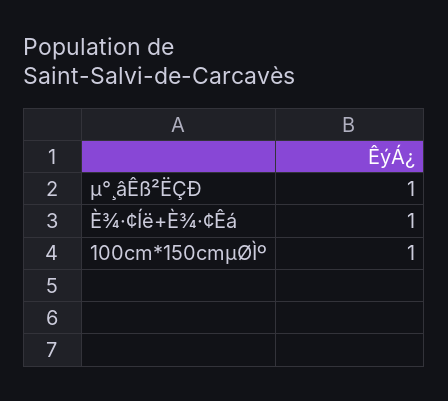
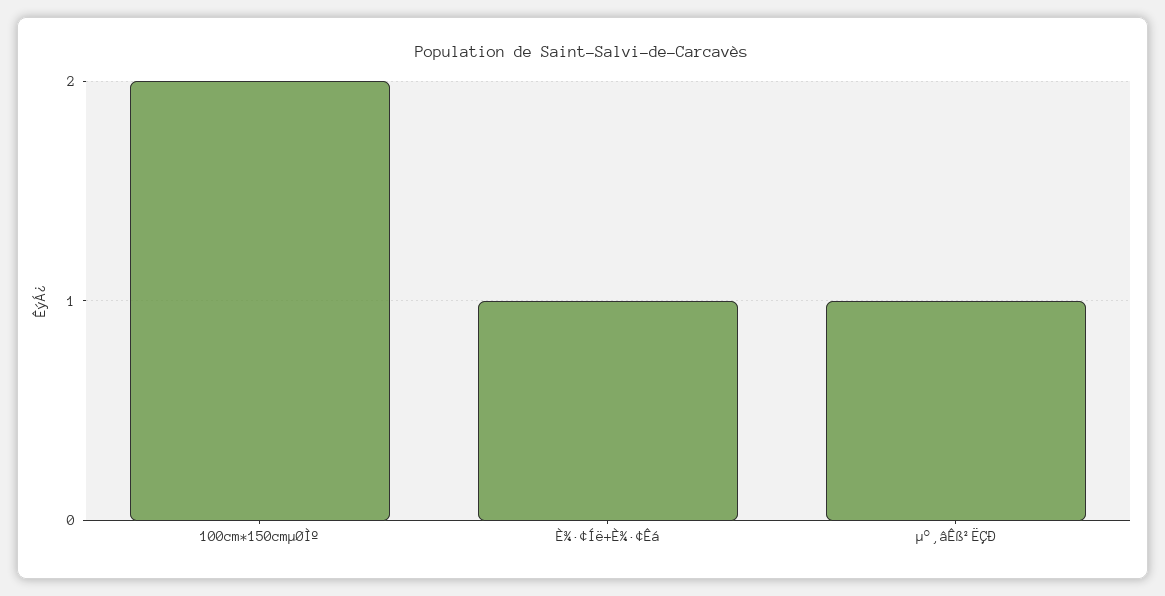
  {
    "µ°¸âÊß²ËÇÐ": 1,
    "È¾·¢Íë+È¾·¢Êá": 1,
-   "100cm*150cmµØÌº": 1
+   "100cm*150cmµØÌº": 2
  }

